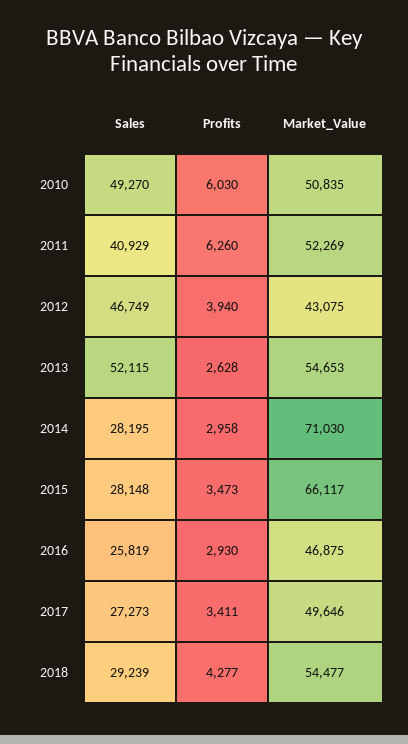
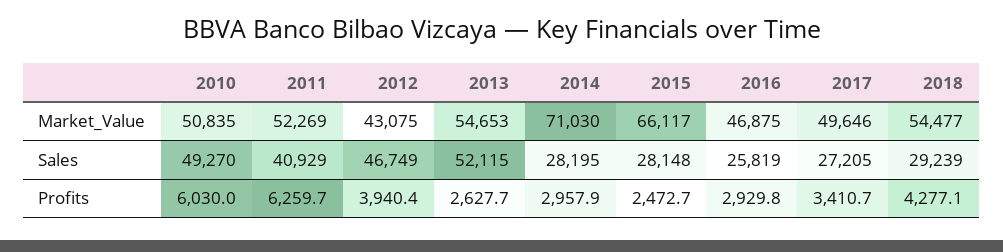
  {
    "Sales": {
      "2010": 49270,
      "2011": 40929,
      "2012": 46749,
      "2013": 52115,
      "2014": 28195,
      "2015": 28148,
      "2016": 25819,
-     "2017": 27273,
+     "2017": 27205,
      "2018": 29239
    },
    "Profits": {
      "2010": 6030,
      "2011": 6259.7,
      "2012": 3940.4,
      "2013": 2627.7,
      "2014": 2957.9,
-     "2015": 3473,
+     "2015": 2472.7,
      "2016": 2929.8,
      "2017": 3410.7,
      "2018": 4277.1
    },
    "Market_Value": {
      "2010": 50835,
      "2011": 52269,
      "2012": 43075,
      "2013": 54653,
      "2014": 71030,
      "2015": 66117,
      "2016": 46875,
      "2017": 49646,
      "2018": 54477
    }
  }

